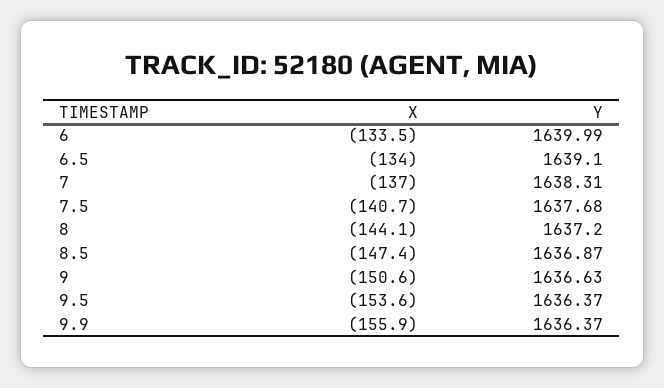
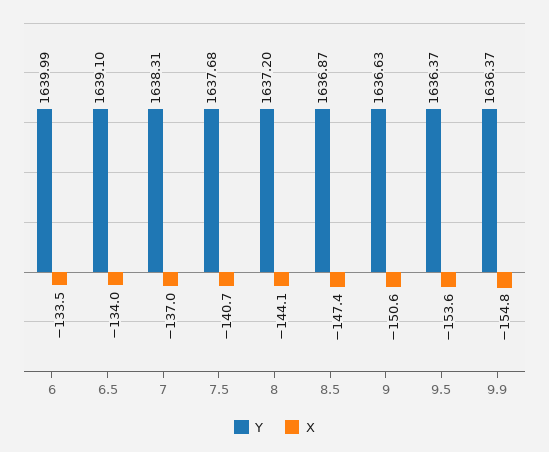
  {
    "X": {
      "6": -133.5,
      "6.5": -134,
      "7": -137,
      "7.5": -140.7,
      "8": -144.1,
      "8.5": -147.4,
      "9": -150.6,
      "9.5": -153.6,
-     "9.9": -155.9
+     "9.9": -154.8
    },
    "Y": {
      "6": 1639.99,
      "6.5": 1639.1,
      "7": 1638.31,
      "7.5": 1637.68,
      "8": 1637.2,
      "8.5": 1636.87,
      "9": 1636.63,
      "9.5": 1636.37,
      "9.9": 1636.37
    }
  }

